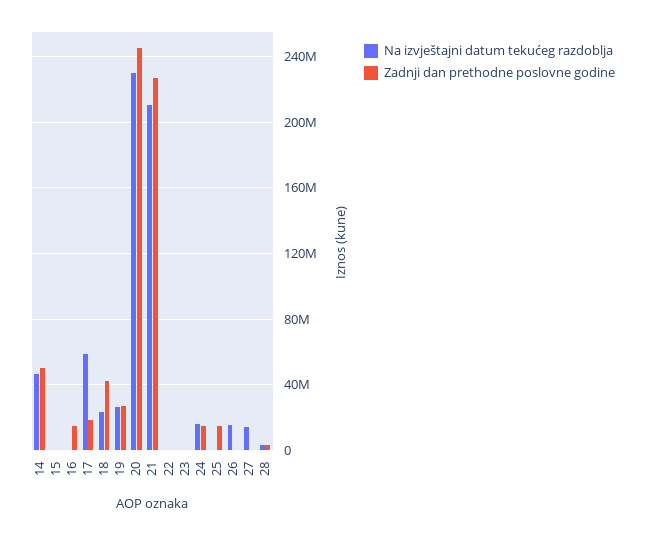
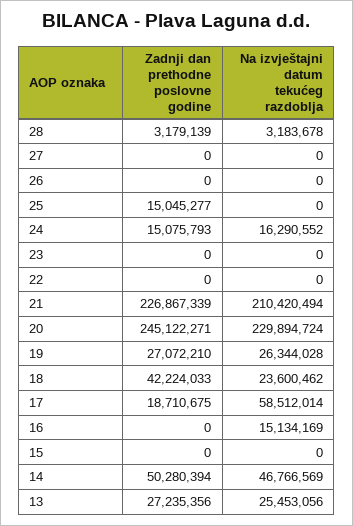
  {
    "Na izvještajni datum tekućeg razdoblja": {
      "14": 46766569,
      "15": 0,
-     "16": 0,
+     "16": 15134169,
      "17": 58512014,
      "18": 23600462,
      "19": 26344028,
      "20": 229894724,
      "21": 210420494,
      "22": 0,
      "23": 0,
      "24": 16290552,
      "25": 0,
-     "26": 15000000,
+     "26": 0,
-     "27": 15000000,
+     "27": 0,
-     "28": 3183678
+     "28": 3183678,
+     "13": 25453056
    },
    "Zadnji dan prethodne poslovne godine": {
      "14": 50280394,
      "15": 0,
-     "16": 15000000,
+     "16": 0,
      "17": 18710675,
      "18": 42224033,
      "19": 27072210,
      "20": 245122271,
      "21": 226867339,
      "22": 0,
      "23": 0,
      "24": 15075793,
      "25": 15045277,
      "26": 0,
      "27": 0,
-     "28": 3179139
+     "28": 3179139,
+     "13": 27235356
    }
  }

